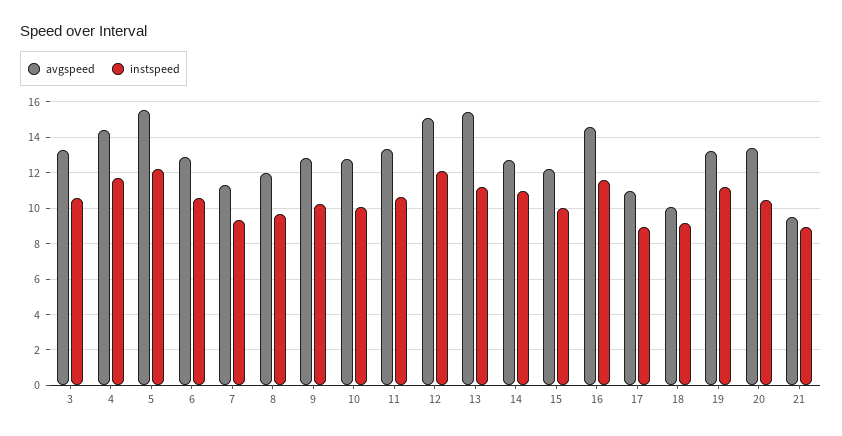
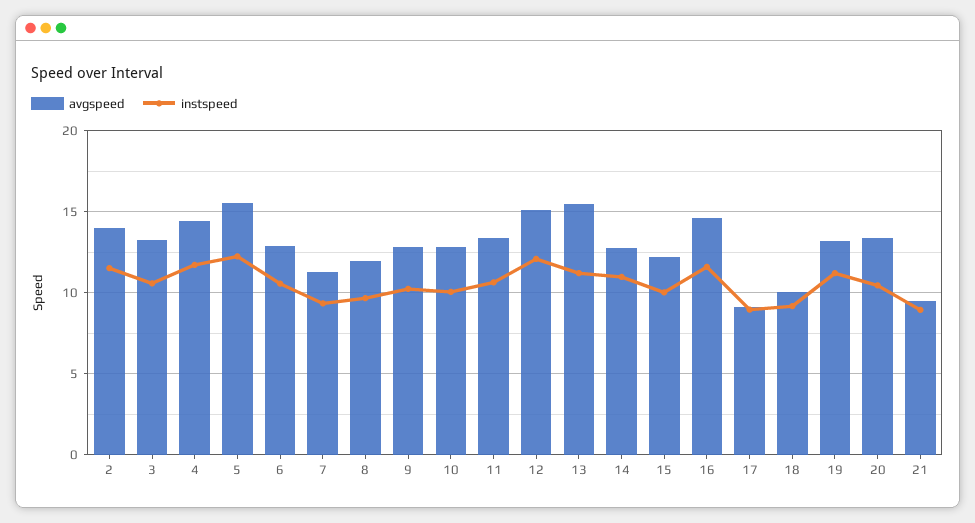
  {
    "avgspeed": {
      "3": 13.5,
      "4": 14.5,
      "5": 15.5,
      "6": 13,
      "7": 11.5,
      "8": 12,
      "9": 13,
      "10": 13,
      "11": 13.5,
      "12": 15,
      "13": 15.5,
      "14": 12.5,
      "15": 12,
      "16": 14.5,
-     "17": 11,
+     "17": 9,
      "18": 10,
      "19": 13,
      "20": 13.5,
-     "21": 9.5
+     "21": 9.5,
+     "2": 14
    },
    "instspeed": {
      "3": 10.5,
      "4": 11.5,
      "5": 12,
      "6": 10.5,
      "7": 9.5,
      "8": 9.5,
      "9": 10,
      "10": 10,
      "11": 10.5,
      "12": 12,
      "13": 11,
      "14": 11,
      "15": 10,
      "16": 11.5,
      "17": 9,
      "18": 9,
      "19": 11,
      "20": 10.5,
-     "21": 9
+     "21": 9,
+     "2": 11.5
    }
  }

